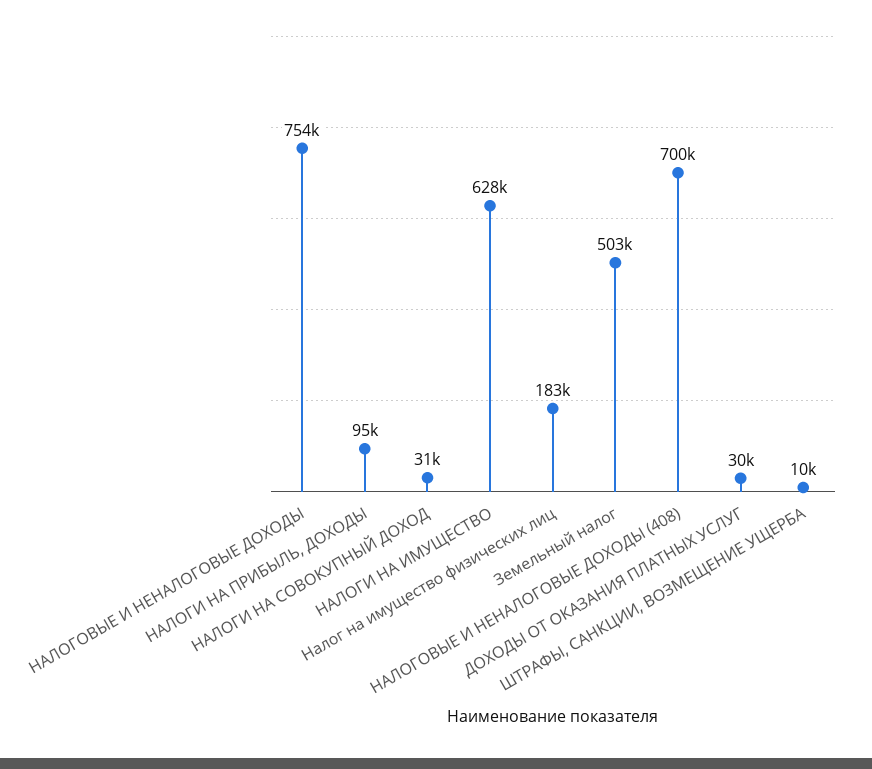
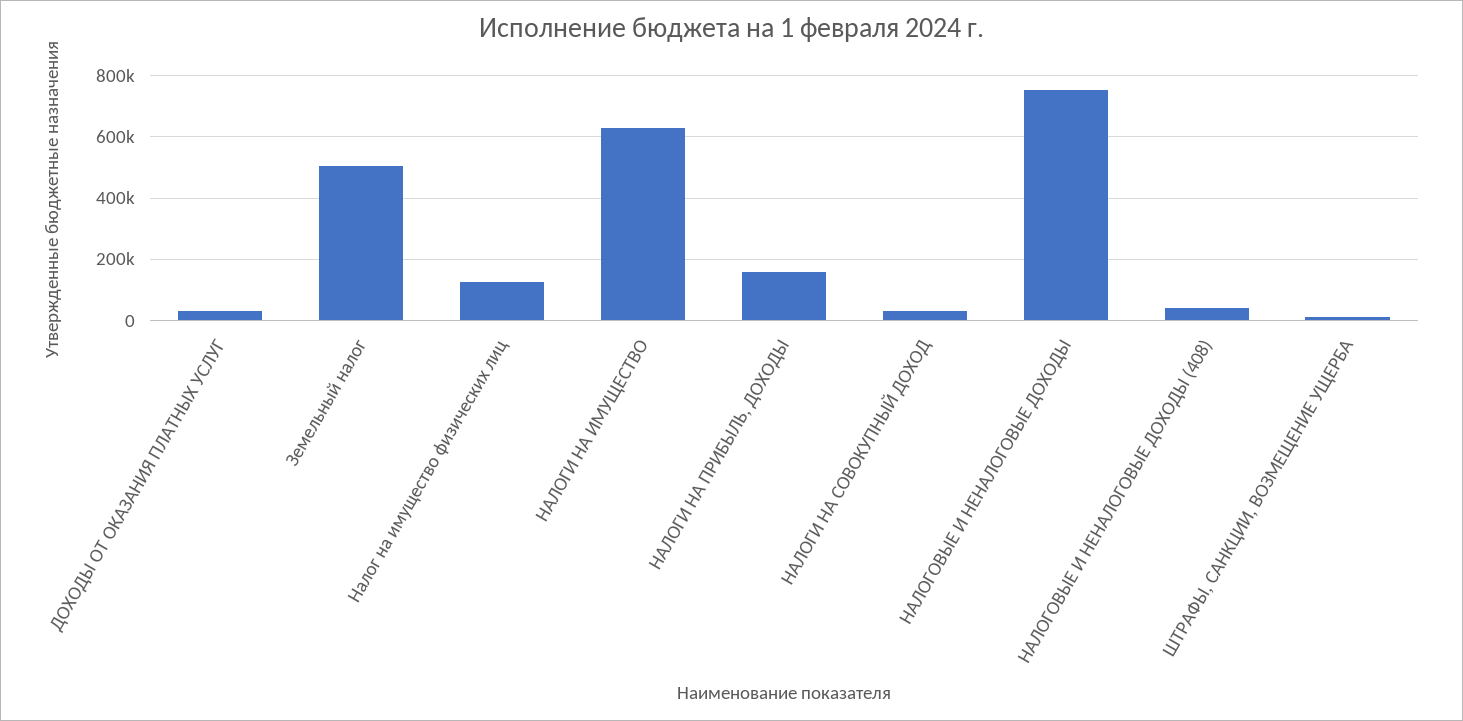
  {
    "НАЛОГОВЫЕ И НЕНАЛОГОВЫЕ ДОХОДЫ": 754000,
-   "НАЛОГИ НА ПРИБЫЛЬ, ДОХОДЫ": 95000,
+   "НАЛОГИ НА ПРИБЫЛЬ, ДОХОДЫ": 160000,
    "НАЛОГИ НА СОВОКУПНЫЙ ДОХОД": 31000,
    "НАЛОГИ НА ИМУЩЕСТВО": 628000,
-   "Налог на имущество физических лиц": 183000,
+   "Налог на имущество физических лиц": 120000,
    "Земельный налог": 503000,
-   "НАЛОГОВЫЕ И НЕНАЛОГОВЫЕ ДОХОДЫ (408)": 700000,
+   "НАЛОГОВЫЕ И НЕНАЛОГОВЫЕ ДОХОДЫ (408)": 40000,
    "ДОХОДЫ ОТ ОКАЗАНИЯ ПЛАТНЫХ УСЛУГ": 30000,
    "ШТРАФЫ, САНКЦИИ, ВОЗМЕЩЕНИЕ УЩЕРБА": 10000
  }

